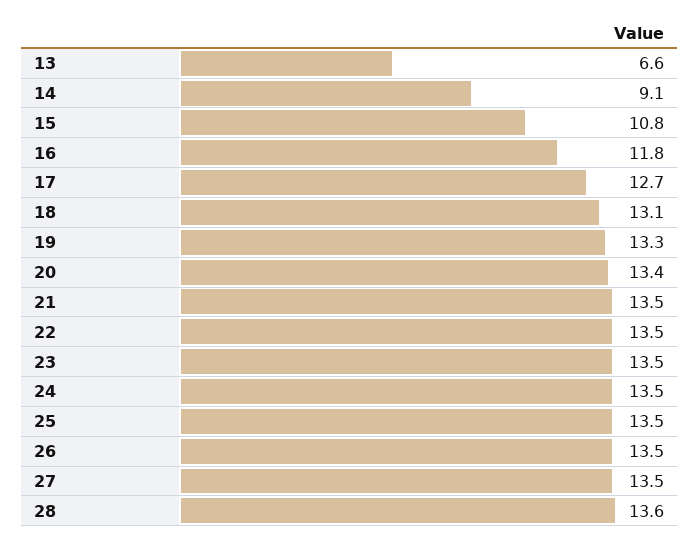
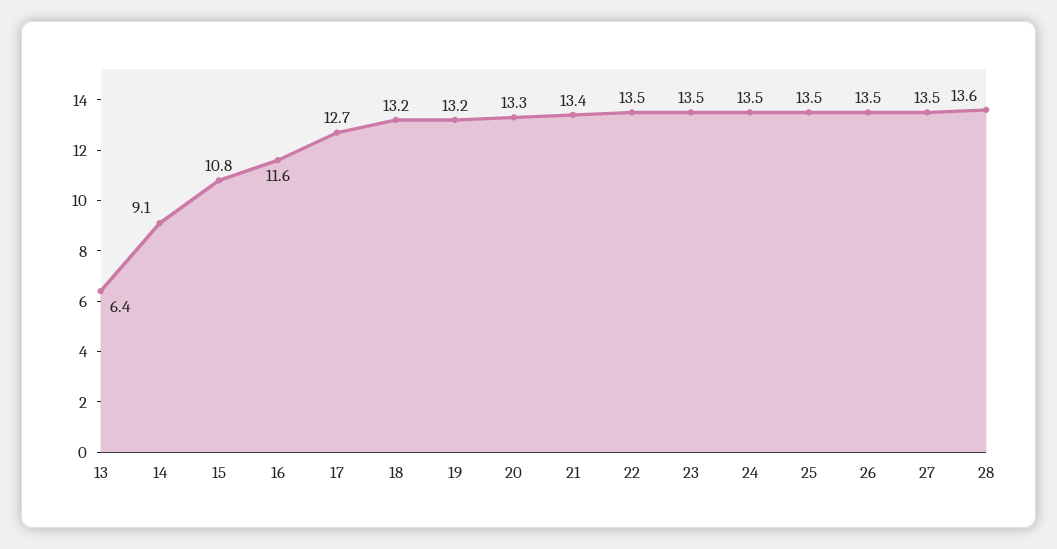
  {
-   "13": 6.6,
+   "13": 6.4,
    "14": 9.1,
    "15": 10.8,
-   "16": 11.8,
+   "16": 11.6,
    "17": 12.7,
-   "18": 13.1,
+   "18": 13.2,
-   "19": 13.3,
+   "19": 13.2,
-   "20": 13.4,
+   "20": 13.3,
-   "21": 13.5,
+   "21": 13.4,
    "22": 13.5,
    "23": 13.5,
    "24": 13.5,
    "25": 13.5,
    "26": 13.5,
    "27": 13.5,
    "28": 13.6
  }

